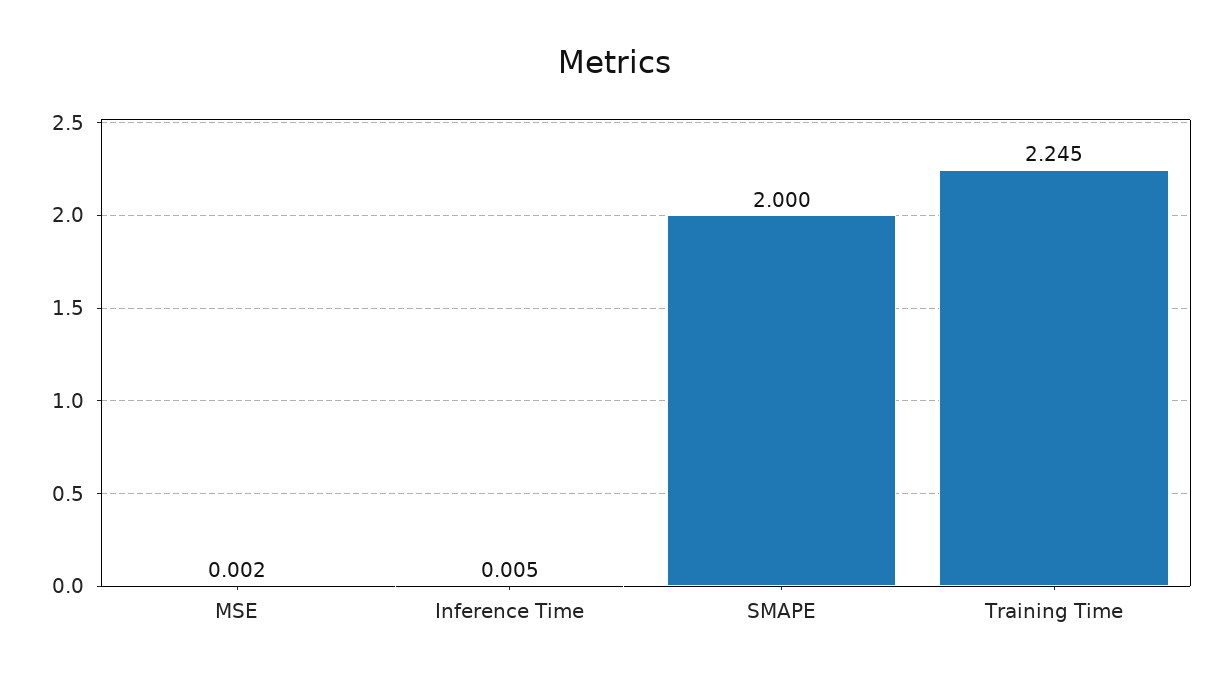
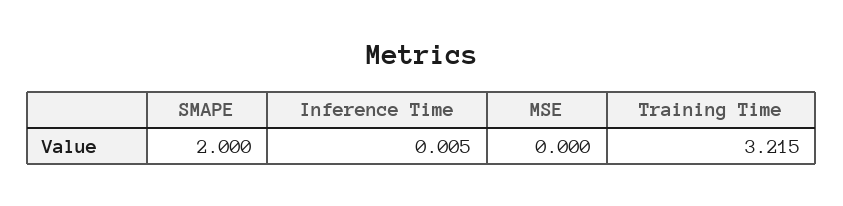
  {
-   "MSE": 0.002,
+   "MSE": 0,
    "Inference Time": 0.005,
    "SMAPE": 2,
-   "Training Time": 2.245
+   "Training Time": 3.215
  }

